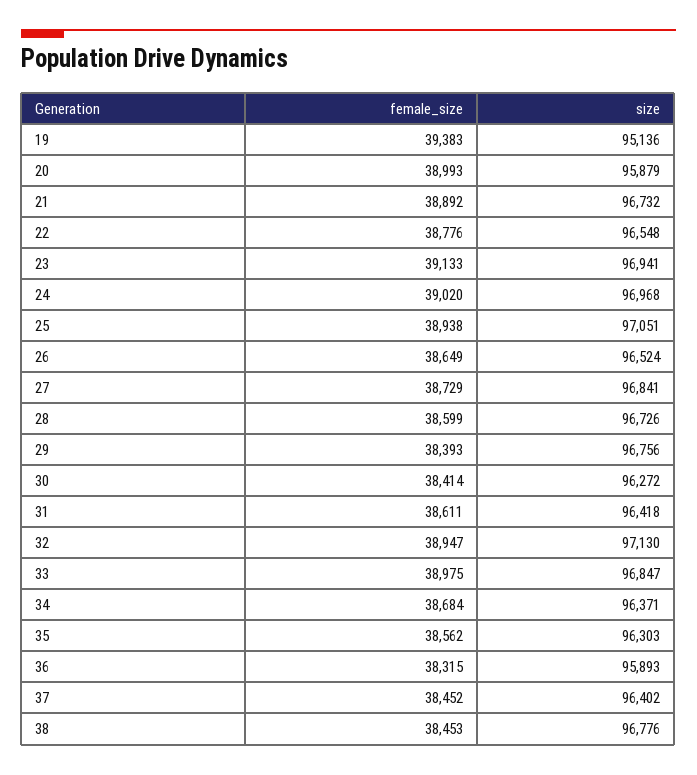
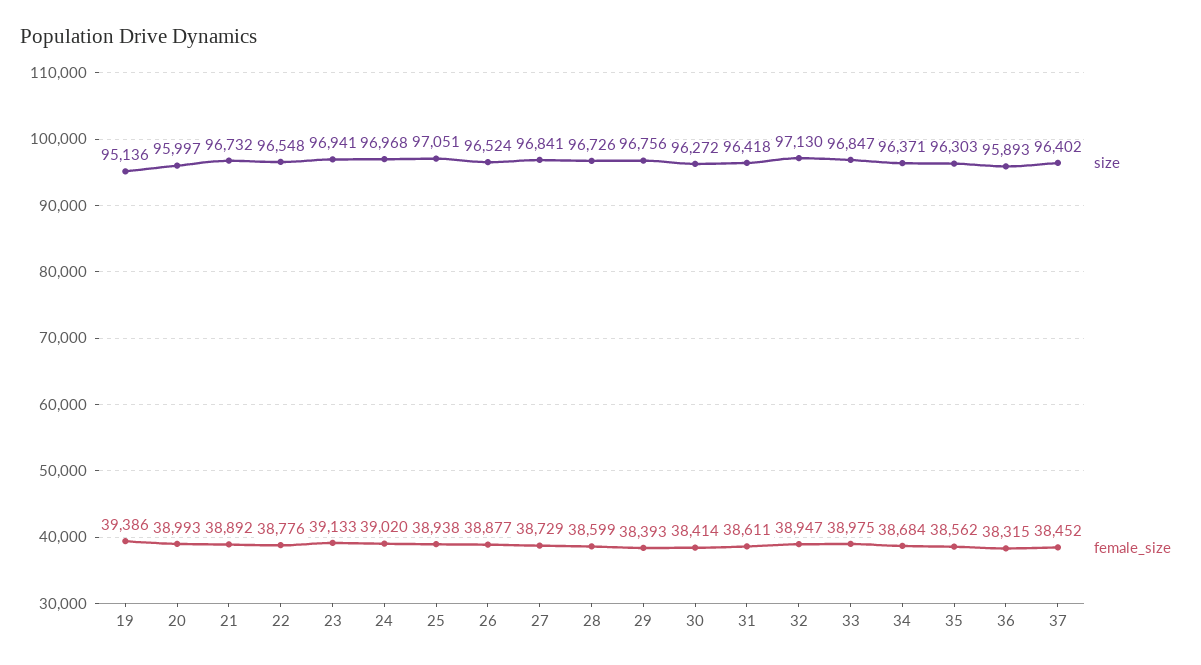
  {
    "female_size": {
-     "19": 39383,
+     "19": 39386,
      "20": 38993,
      "21": 38892,
      "22": 38776,
      "23": 39133,
      "24": 39020,
      "25": 38938,
-     "26": 38649,
+     "26": 38877,
      "27": 38729,
      "28": 38599,
      "29": 38393,
      "30": 38414,
      "31": 38611,
      "32": 38947,
      "33": 38975,
      "34": 38684,
      "35": 38562,
      "36": 38315,
-     "37": 38452,
+     "37": 38452
-     "38": 38453
    },
    "size": {
      "19": 95136,
-     "20": 95879,
+     "20": 95997,
      "21": 96732,
      "22": 96548,
      "23": 96941,
      "24": 96968,
      "25": 97051,
      "26": 96524,
      "27": 96841,
      "28": 96726,
      "29": 96756,
      "30": 96272,
      "31": 96418,
      "32": 97130,
      "33": 96847,
      "34": 96371,
      "35": 96303,
      "36": 95893,
-     "37": 96402,
+     "37": 96402
-     "38": 96776
    }
  }

